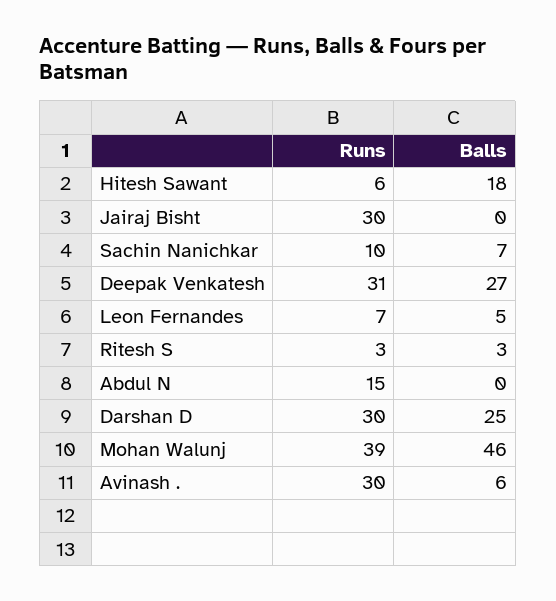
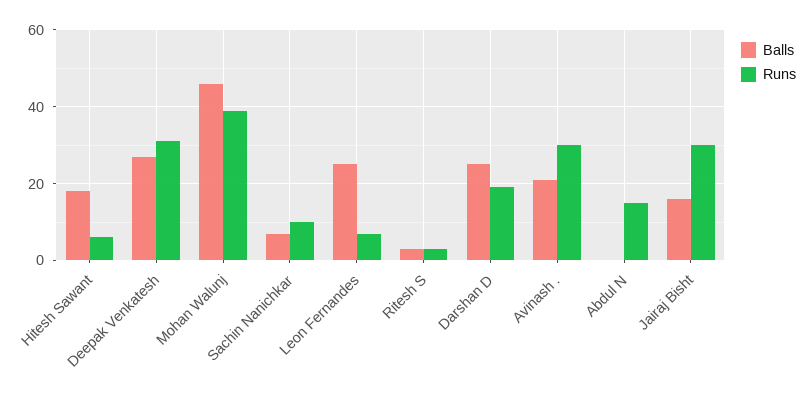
  {
    "Runs": {
      "Hitesh Sawant": 6,
      "Jairaj Bisht": 30,
      "Sachin Nanichkar": 10,
      "Deepak Venkatesh": 31,
      "Leon Fernandes": 7,
      "Ritesh S": 3,
      "Abdul N": 15,
-     "Darshan D": 30,
+     "Darshan D": 20,
      "Mohan Walunj": 39,
      "Avinash .": 30
    },
    "Balls": {
      "Hitesh Sawant": 18,
-     "Jairaj Bisht": 0,
+     "Jairaj Bisht": 15,
      "Sachin Nanichkar": 7,
      "Deepak Venkatesh": 27,
-     "Leon Fernandes": 5,
+     "Leon Fernandes": 25,
      "Ritesh S": 3,
      "Abdul N": 0,
      "Darshan D": 25,
      "Mohan Walunj": 46,
-     "Avinash .": 6
+     "Avinash .": 20
    }
  }

